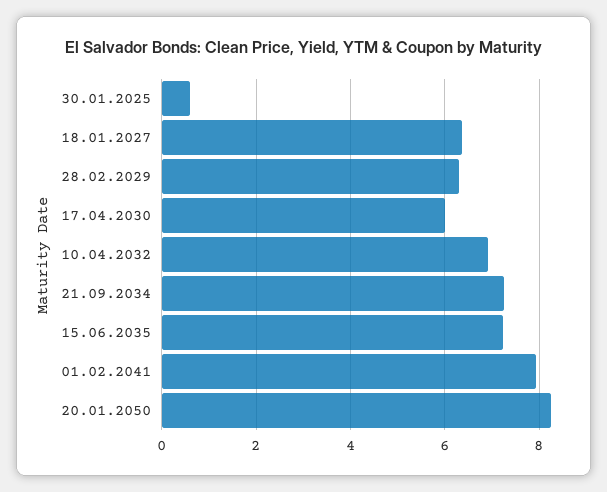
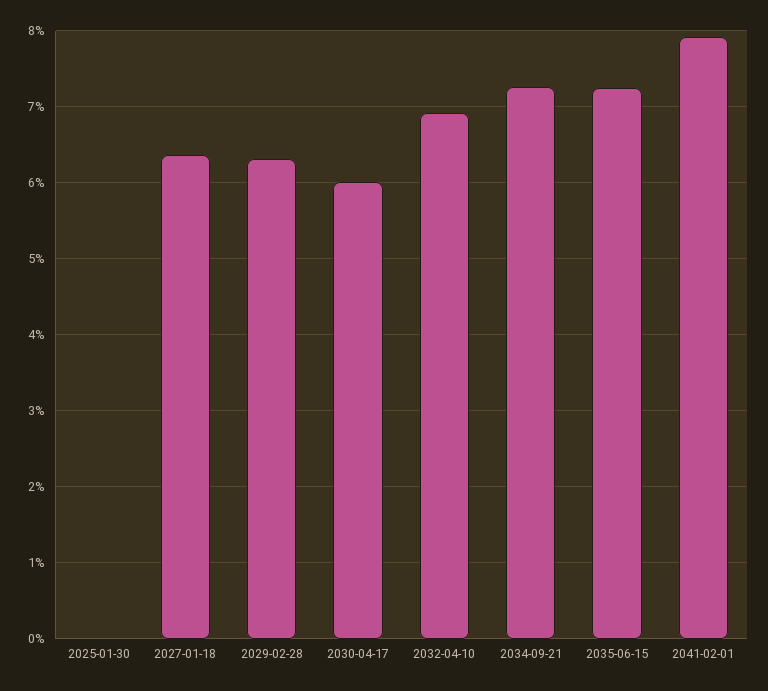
  {
-   "30.01.2025": 0.6,
+   "30.01.2025": 0,
    "18.01.2027": 6.4,
    "28.02.2029": 6.3,
    "17.04.2030": 6,
    "10.04.2032": 6.9,
    "21.09.2034": 7.3,
    "15.06.2035": 7.2,
-   "01.02.2041": 7.9,
+   "01.02.2041": 7.9
-   "20.01.2050": 8.2
  }

